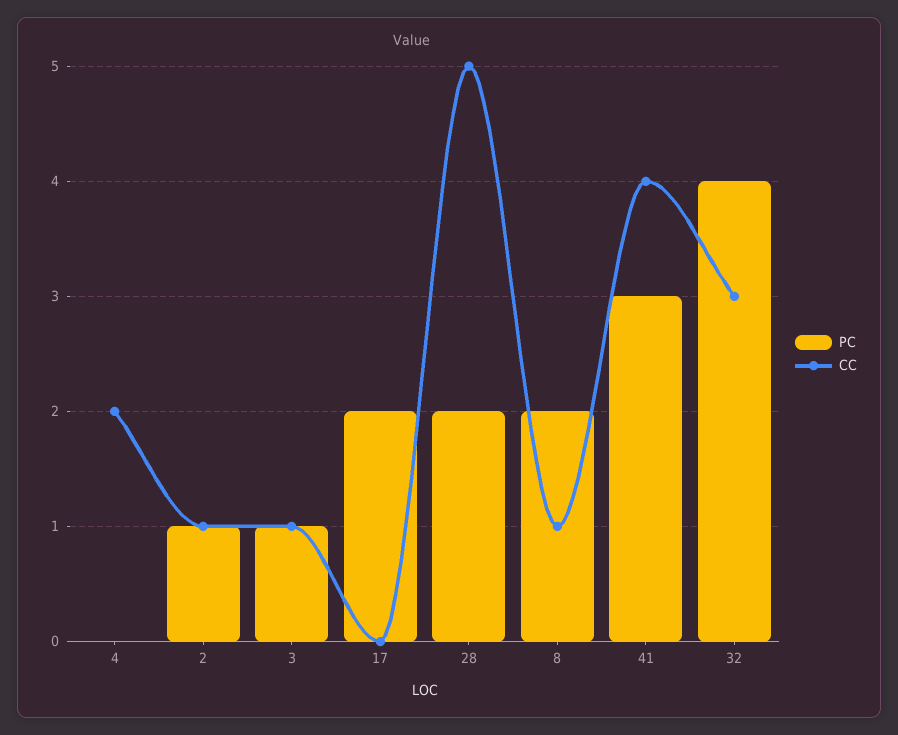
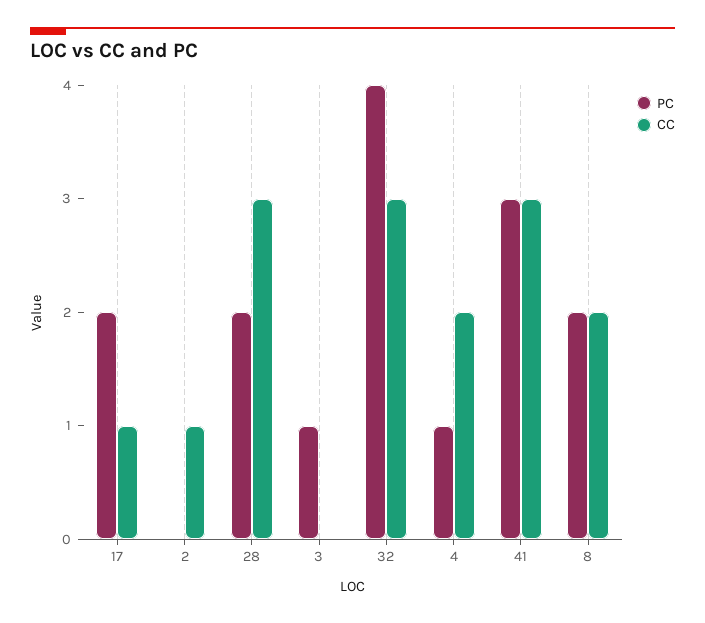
  {
    "PC": {
-     "4": 0,
+     "4": 1,
-     "2": 1,
+     "2": 0,
      "3": 1,
      "17": 2,
      "28": 2,
      "8": 2,
      "41": 3,
      "32": 4
    },
    "CC": {
      "4": 2,
      "2": 1,
-     "3": 1,
+     "3": 0,
-     "17": 0,
+     "17": 1,
-     "28": 5,
+     "28": 3,
-     "8": 1,
+     "8": 2,
-     "41": 4,
+     "41": 3,
      "32": 3
    }
  }

